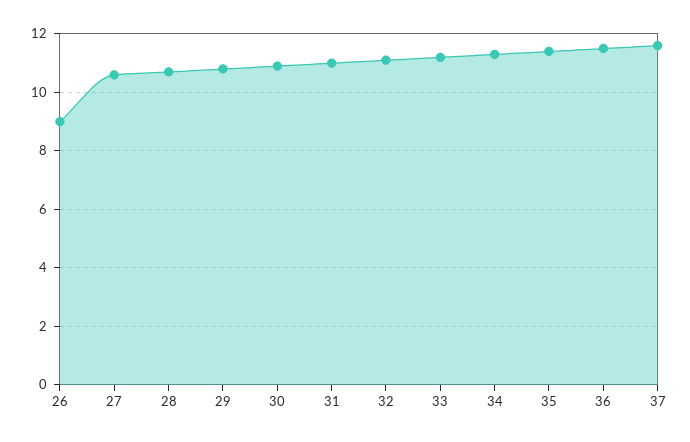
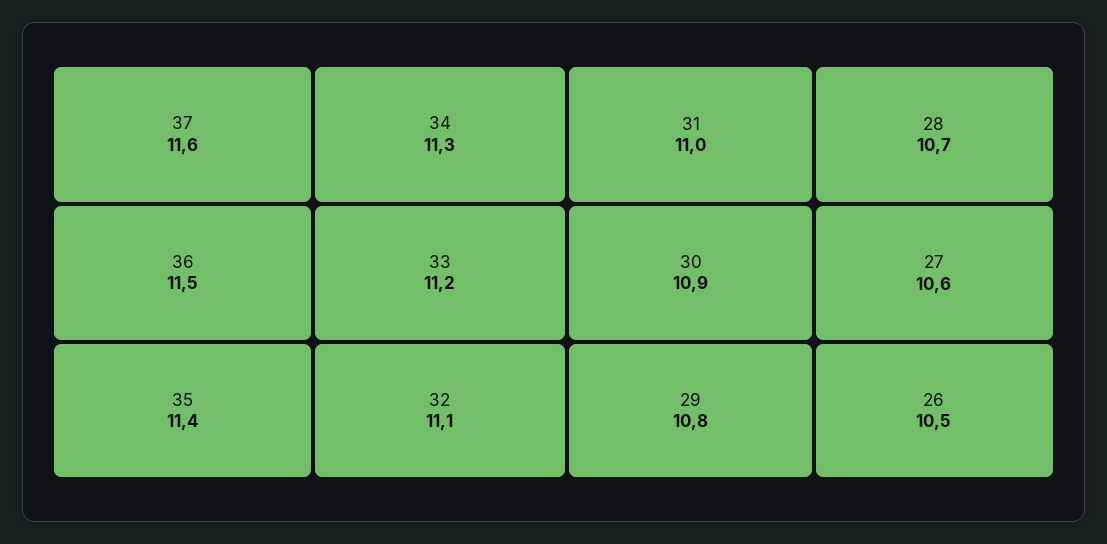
  {
-   "26": 9,
+   "26": 10.5,
    "27": 10.6,
    "28": 10.7,
    "29": 10.8,
    "30": 10.9,
    "31": 11,
    "32": 11.1,
    "33": 11.2,
    "34": 11.3,
    "35": 11.4,
    "36": 11.5,
    "37": 11.6
  }

